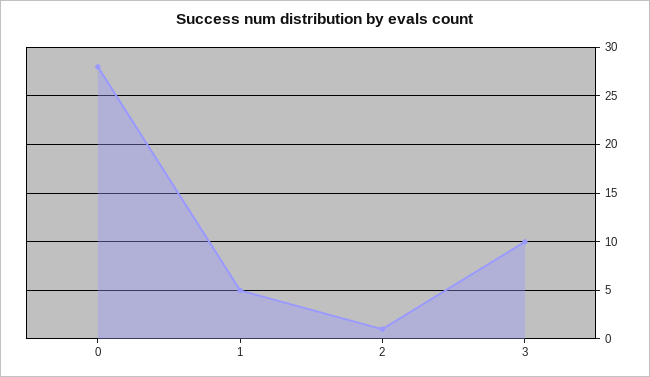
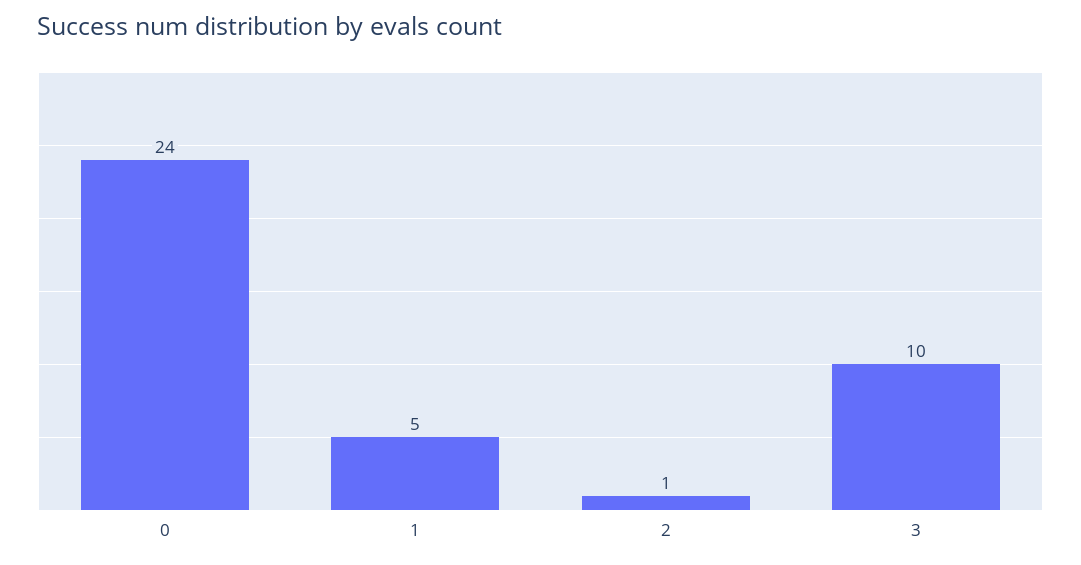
  {
-   "0": 28,
+   "0": 24,
    "1": 5,
    "2": 1,
    "3": 10
  }

